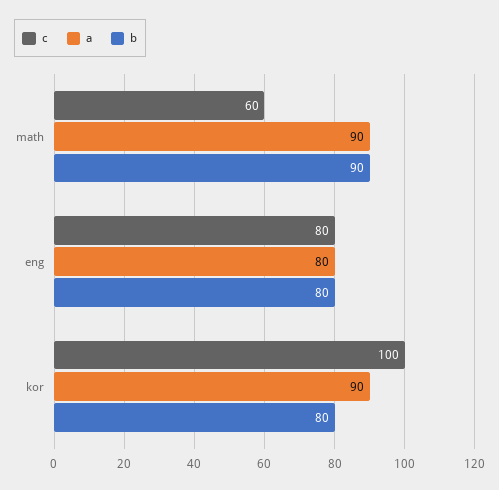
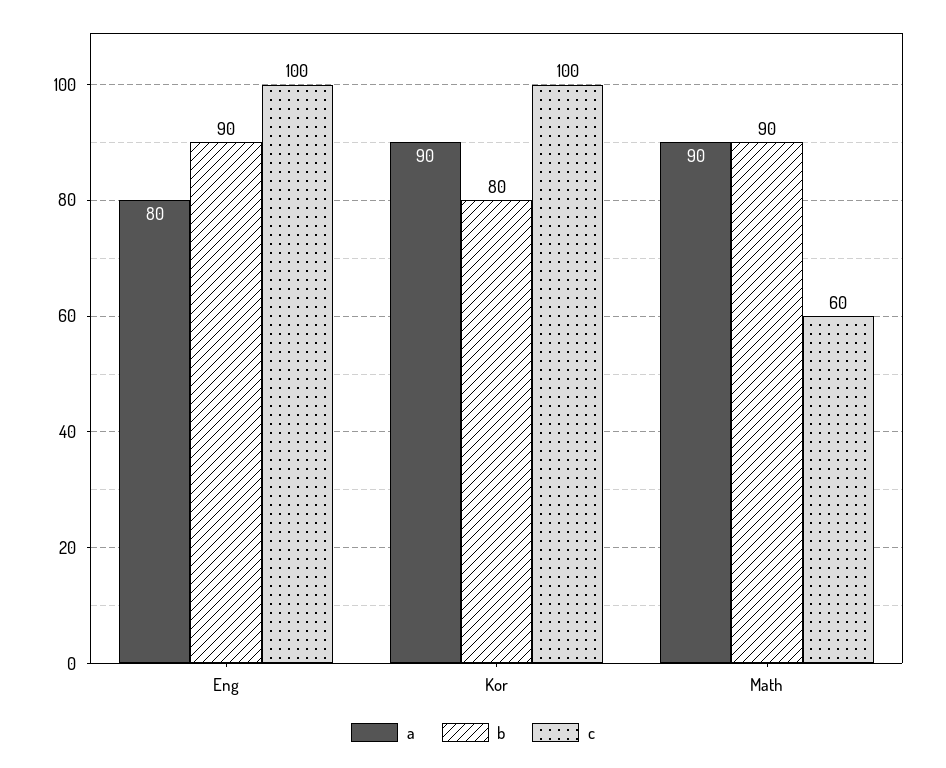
  {
    "c": {
      "math": 60,
-     "eng": 80,
+     "eng": 100,
      "kor": 100
    },
    "a": {
      "math": 90,
      "eng": 80,
      "kor": 90
    },
    "b": {
      "math": 90,
-     "eng": 80,
+     "eng": 90,
      "kor": 80
    }
  }

